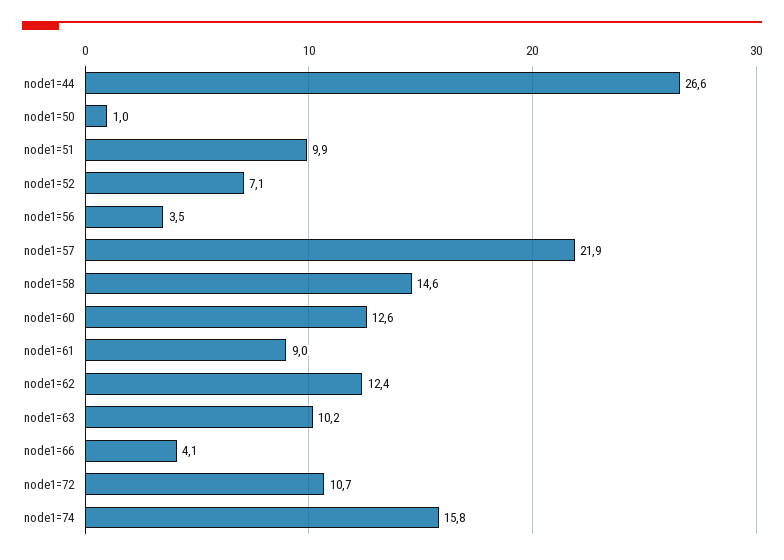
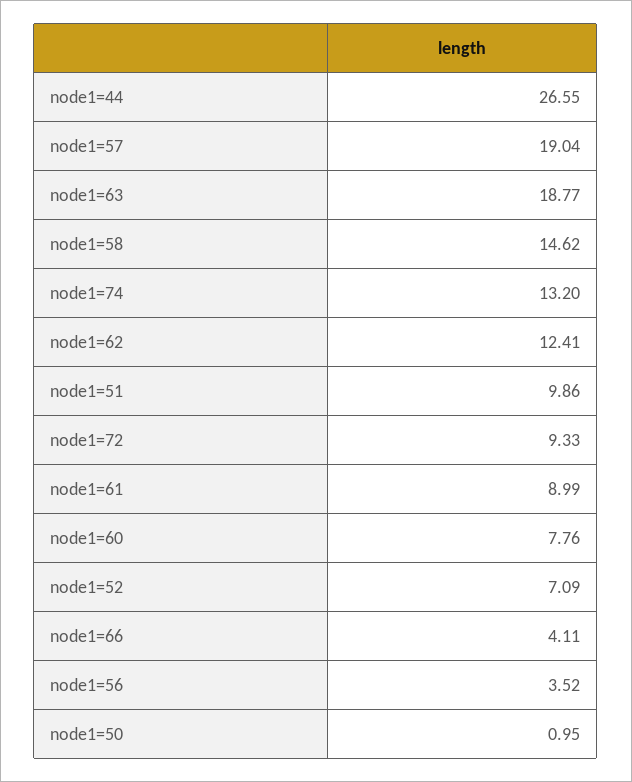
  {
    "node1=44": 26.55,
    "node1=50": 0.95,
    "node1=51": 9.86,
    "node1=52": 7.09,
    "node1=56": 3.52,
-   "node1=57": 21.9,
+   "node1=57": 19.04,
    "node1=58": 14.62,
-   "node1=60": 12.6,
+   "node1=60": 7.76,
    "node1=61": 8.99,
    "node1=62": 12.41,
-   "node1=63": 10.2,
+   "node1=63": 18.77,
    "node1=66": 4.11,
-   "node1=72": 10.7,
+   "node1=72": 9.33,
-   "node1=74": 15.8
+   "node1=74": 13.2
  }

